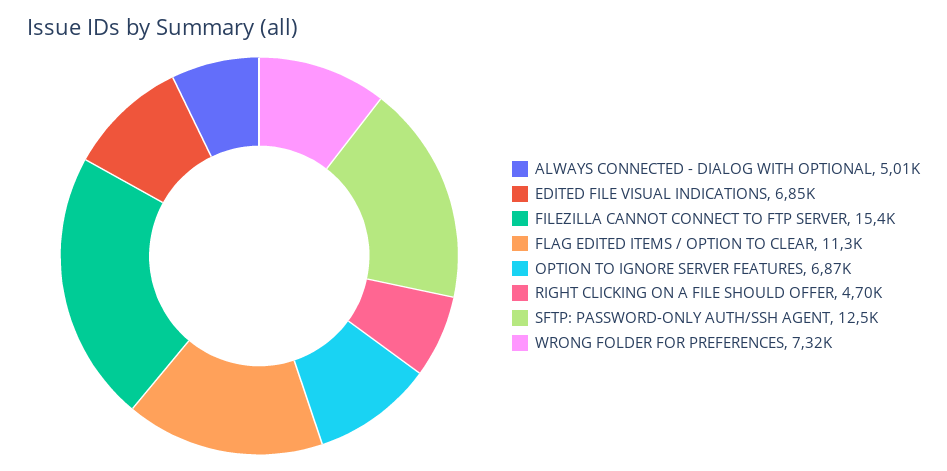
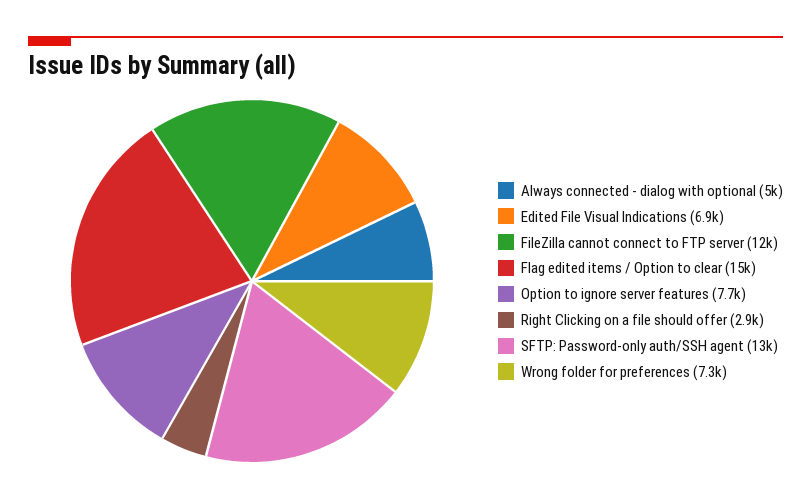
  {
    "ALWAYS CONNECTED - DIALOG WITH OPTIONAL": 5010,
    "EDITED FILE VISUAL INDICATIONS": 6850,
-   "FILEZILLA CANNOT CONNECT TO FTP SERVER": 15400,
+   "FILEZILLA CANNOT CONNECT TO FTP SERVER": 12000,
-   "FLAG EDITED ITEMS / OPTION TO CLEAR": 11300,
+   "FLAG EDITED ITEMS / OPTION TO CLEAR": 15000,
-   "OPTION TO IGNORE SERVER FEATURES": 6870,
+   "OPTION TO IGNORE SERVER FEATURES": 7700,
-   "RIGHT CLICKING ON A FILE SHOULD OFFER": 4700,
+   "RIGHT CLICKING ON A FILE SHOULD OFFER": 2900,
    "SFTP: PASSWORD-ONLY AUTH/SSH AGENT": 12500,
    "WRONG FOLDER FOR PREFERENCES": 7320
  }

